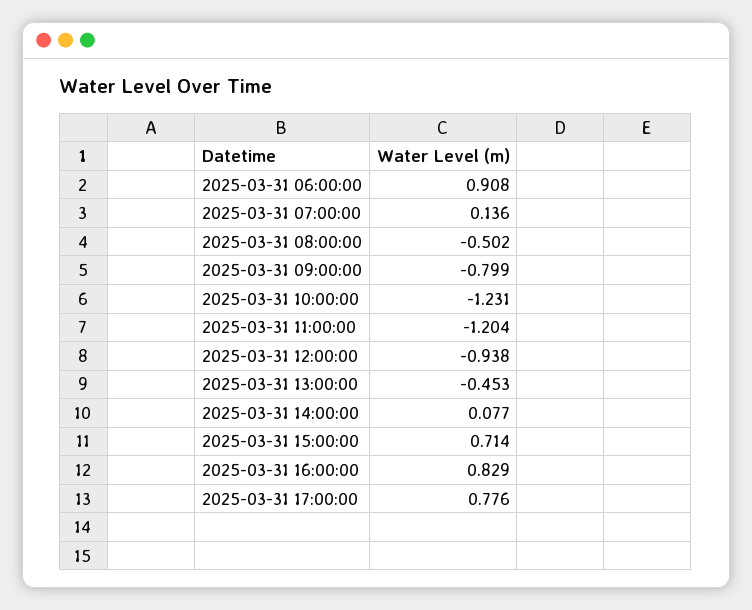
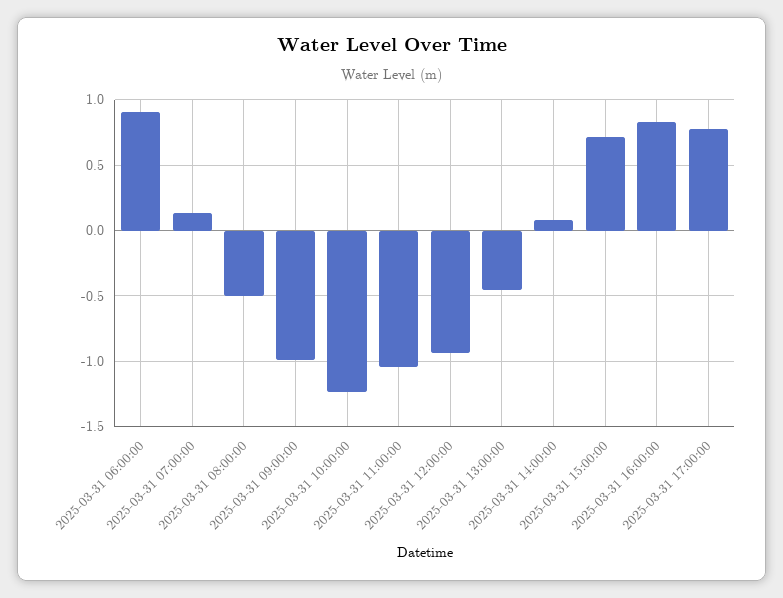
  {
    "2025-03-31 06:00:00": 0.908,
    "2025-03-31 07:00:00": 0.136,
    "2025-03-31 08:00:00": -0.502,
-   "2025-03-31 09:00:00": -0.799,
+   "2025-03-31 09:00:00": -1,
    "2025-03-31 10:00:00": -1.231,
-   "2025-03-31 11:00:00": -1.204,
+   "2025-03-31 11:00:00": -1.05,
    "2025-03-31 12:00:00": -0.938,
    "2025-03-31 13:00:00": -0.453,
    "2025-03-31 14:00:00": 0.077,
    "2025-03-31 15:00:00": 0.714,
    "2025-03-31 16:00:00": 0.829,
    "2025-03-31 17:00:00": 0.776
  }

